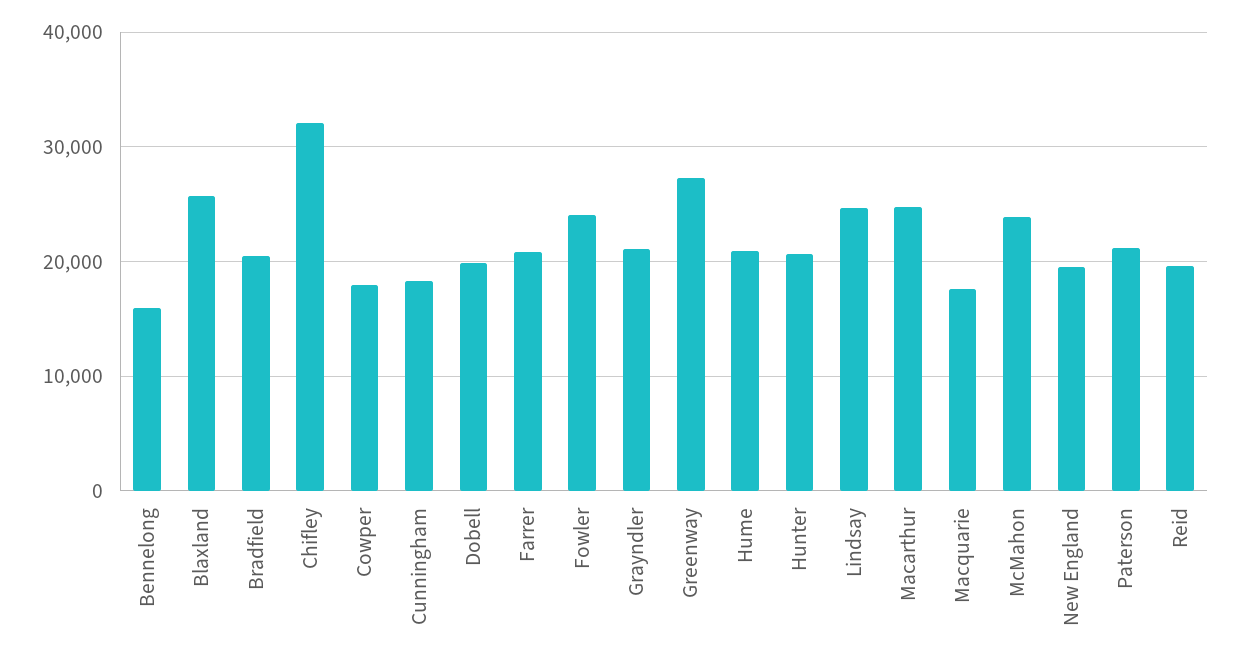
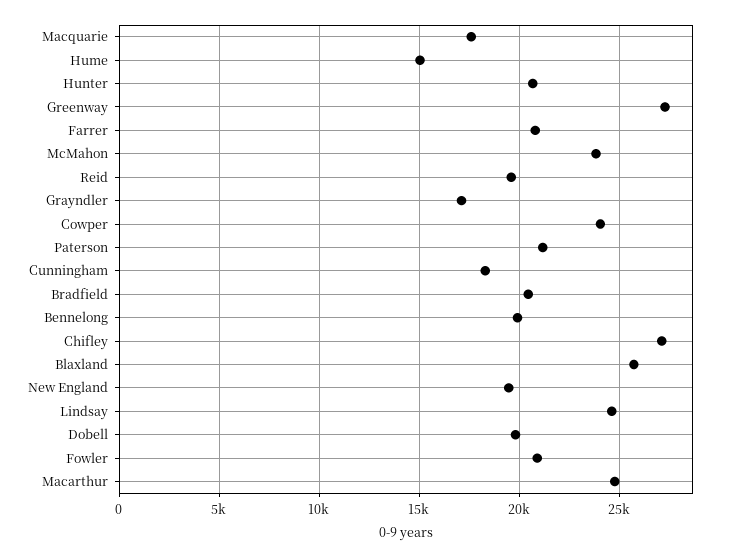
  {
-   "Bennelong": 16000,
+   "Bennelong": 20000,
    "Blaxland": 25500,
    "Bradfield": 20500,
-   "Chifley": 32000,
+   "Chifley": 27000,
-   "Cowper": 18000,
+   "Cowper": 24000,
    "Cunningham": 18500,
    "Dobell": 20000,
    "Farrer": 21000,
-   "Fowler": 24000,
+   "Fowler": 21000,
-   "Grayndler": 21000,
+   "Grayndler": 17000,
    "Greenway": 27500,
-   "Hume": 21000,
+   "Hume": 15000,
    "Hunter": 20500,
    "Lindsay": 24500,
    "Macarthur": 25000,
    "Macquarie": 17500,
    "McMahon": 24000,
    "New England": 19500,
    "Paterson": 21000,
    "Reid": 19500
  }

